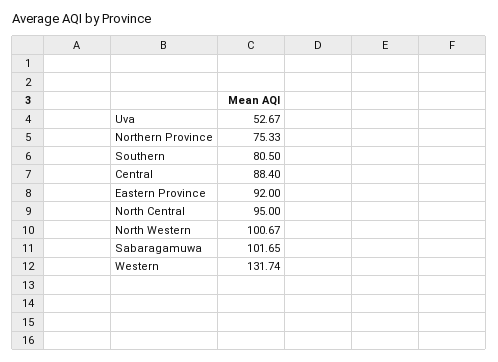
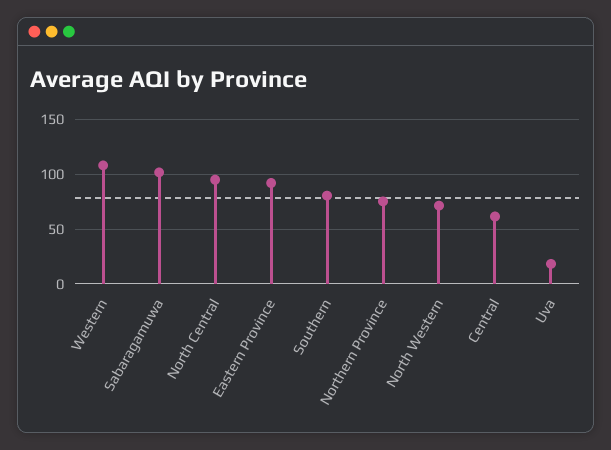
  {
-   "Uva": 52.67,
+   "Uva": 20,
    "Northern Province": 75.33,
    "Southern": 80.5,
-   "Central": 88.4,
+   "Central": 60,
    "Eastern Province": 92,
    "North Central": 95,
-   "North Western": 100.67,
+   "North Western": 70,
    "Sabaragamuwa": 101.65,
-   "Western": 131.74
+   "Western": 110
  }

